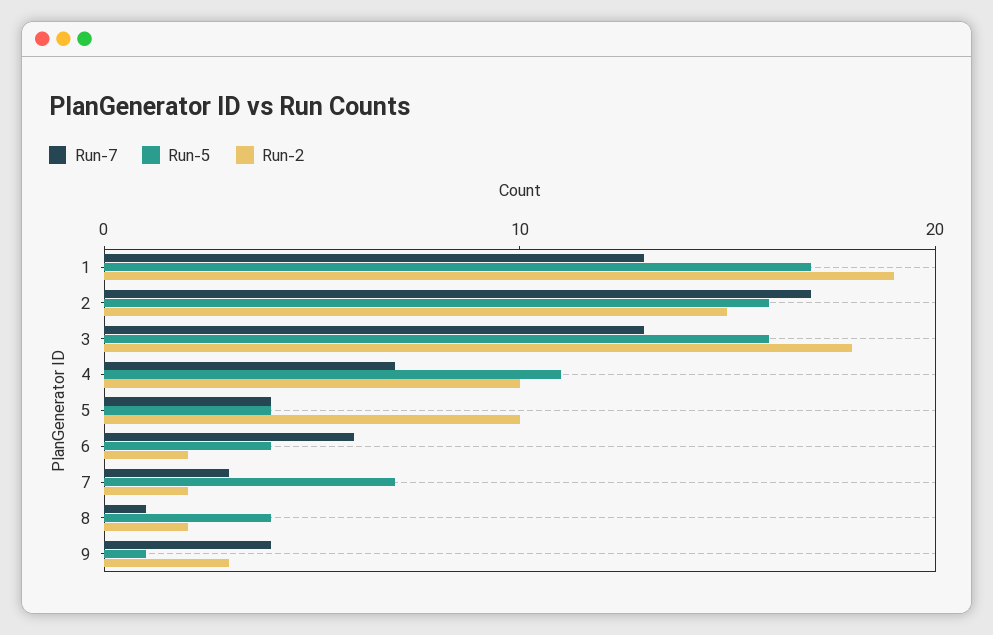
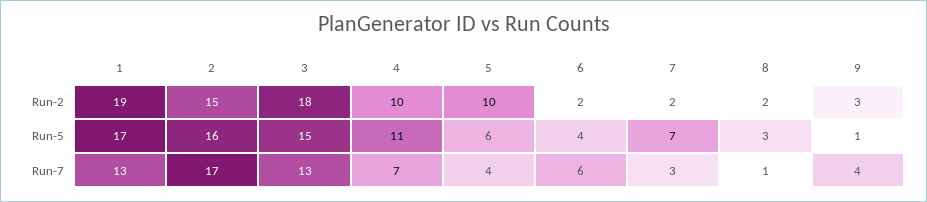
  {
    "Run-7": {
      "1": 13,
      "2": 17,
      "3": 13,
      "4": 7,
      "5": 4,
      "6": 6,
      "7": 3,
      "8": 1,
      "9": 4
    },
    "Run-5": {
      "1": 17,
      "2": 16,
-     "3": 16,
+     "3": 15,
      "4": 11,
-     "5": 4,
+     "5": 6,
      "6": 4,
      "7": 7,
-     "8": 4,
+     "8": 3,
      "9": 1
    },
    "Run-2": {
      "1": 19,
      "2": 15,
      "3": 18,
      "4": 10,
      "5": 10,
      "6": 2,
      "7": 2,
      "8": 2,
      "9": 3
    }
  }

